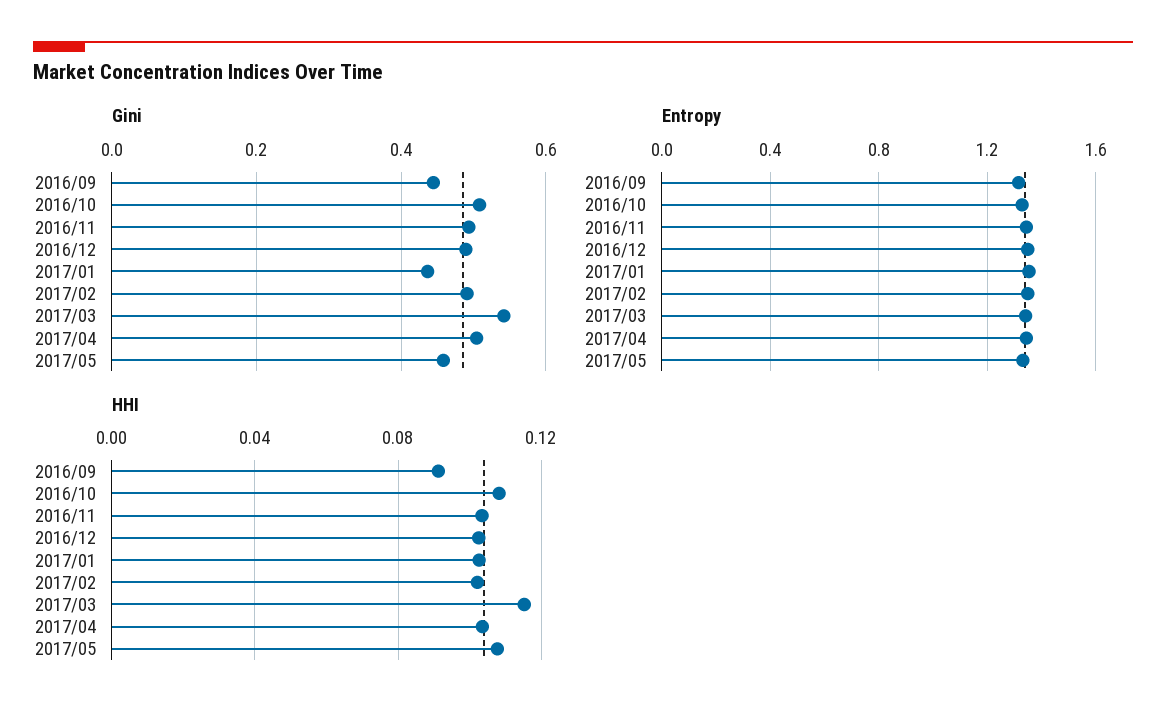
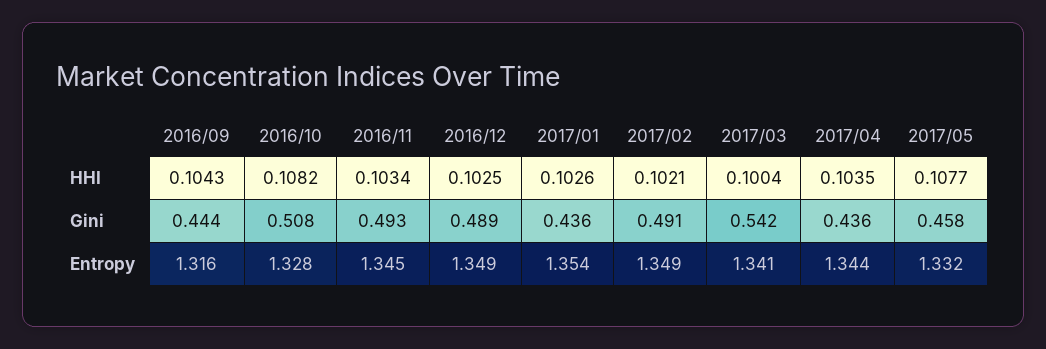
  {
    "Gini": {
      "2016/09": 0.444,
      "2016/10": 0.508,
      "2016/11": 0.493,
      "2016/12": 0.489,
      "2017/01": 0.436,
      "2017/02": 0.491,
      "2017/03": 0.542,
-     "2017/04": 0.5,
+     "2017/04": 0.436,
      "2017/05": 0.458
    },
    "Entropy": {
      "2016/09": 1.316,
      "2016/10": 1.328,
      "2016/11": 1.345,
      "2016/12": 1.349,
      "2017/01": 1.354,
      "2017/02": 1.349,
      "2017/03": 1.341,
      "2017/04": 1.344,
      "2017/05": 1.332
    },
    "HHI": {
-     "2016/09": 0.09,
+     "2016/09": 0.1043,
      "2016/10": 0.1082,
      "2016/11": 0.1034,
      "2016/12": 0.1025,
      "2017/01": 0.1026,
      "2017/02": 0.1021,
-     "2017/03": 0.115,
+     "2017/03": 0.1004,
      "2017/04": 0.1035,
      "2017/05": 0.1077
    }
  }

